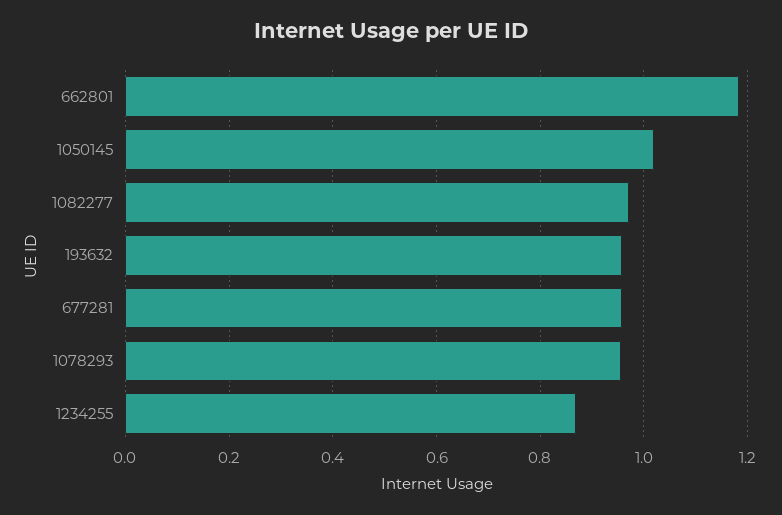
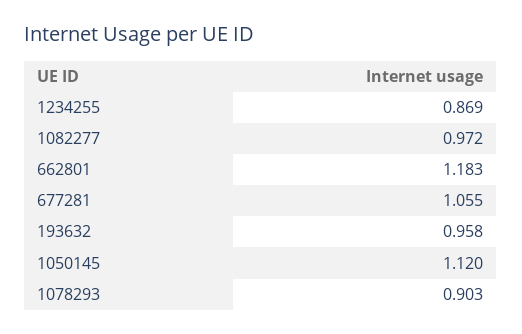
  {
    "662801": 1.183,
-   "1050145": 1.02,
+   "1050145": 1.12,
    "1082277": 0.972,
    "193632": 0.958,
-   "677281": 0.96,
+   "677281": 1.055,
-   "1078293": 0.96,
+   "1078293": 0.903,
    "1234255": 0.869
  }

